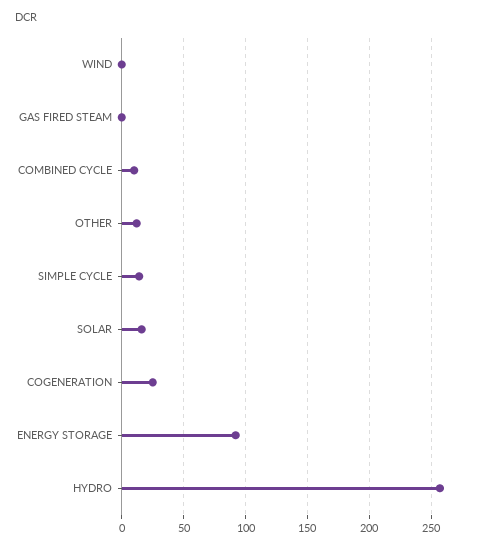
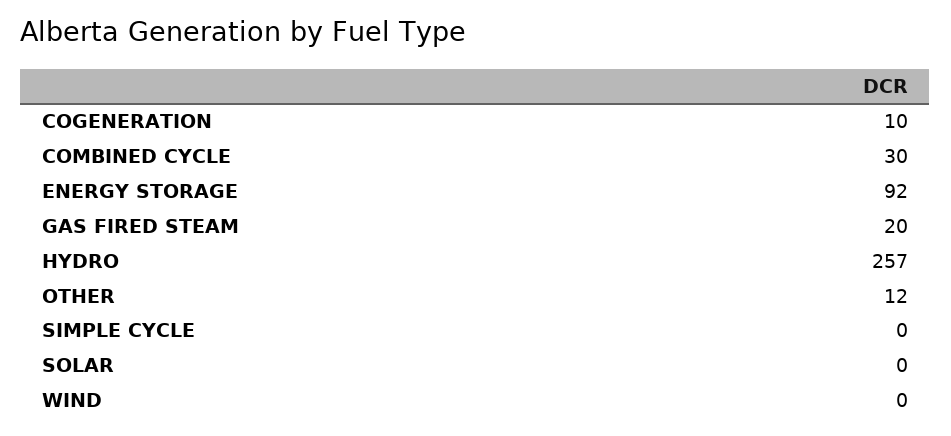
  {
    "WIND": 0,
-   "GAS FIRED STEAM": 0,
+   "GAS FIRED STEAM": 20,
-   "COMBINED CYCLE": 10,
+   "COMBINED CYCLE": 30,
    "OTHER": 12,
-   "SIMPLE CYCLE": 15,
+   "SIMPLE CYCLE": 0,
-   "SOLAR": 15,
+   "SOLAR": 0,
-   "COGENERATION": 25,
+   "COGENERATION": 10,
    "ENERGY STORAGE": 92,
    "HYDRO": 257
  }

